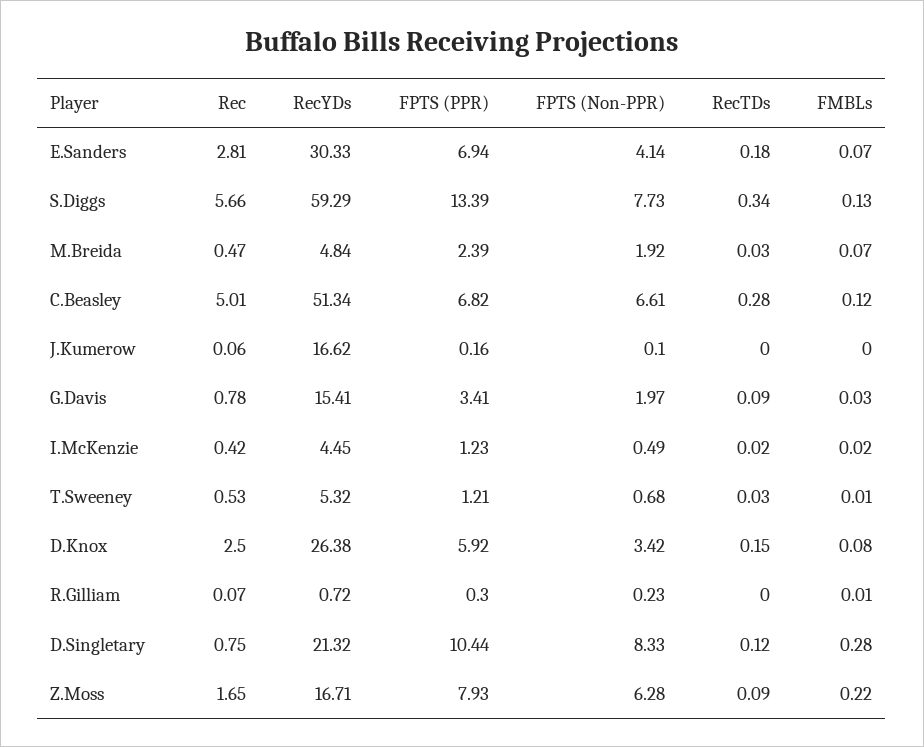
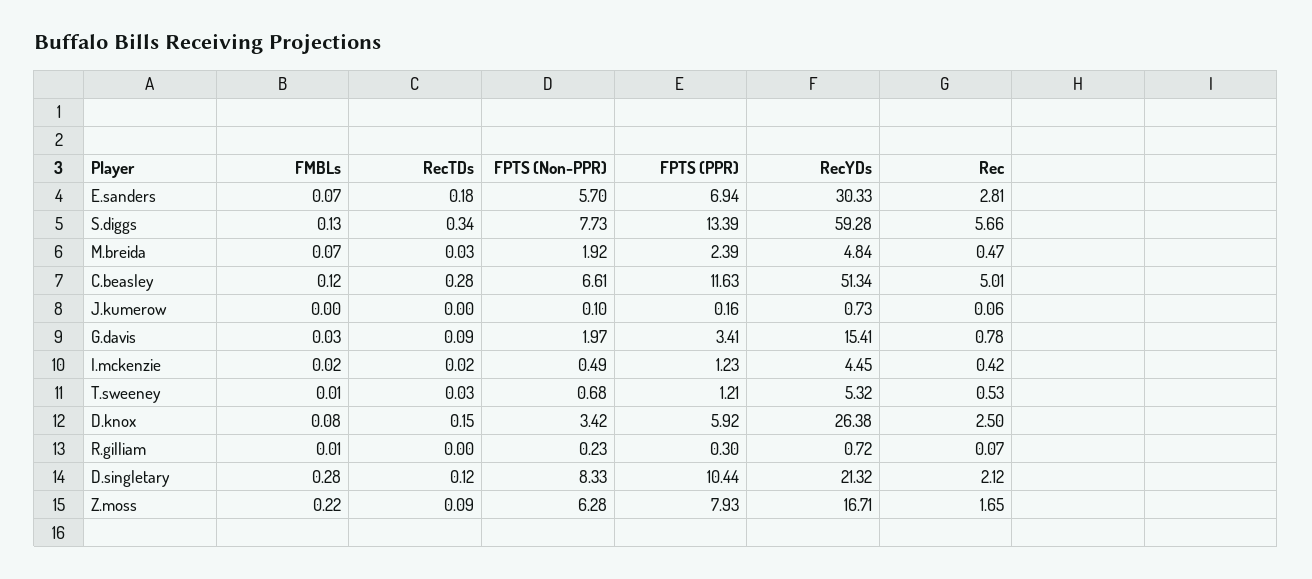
  {
    "Rec": {
      "E.Sanders": 2.81,
      "S.Diggs": 5.66,
      "M.Breida": 0.47,
      "C.Beasley": 5.01,
      "J.Kumerow": 0.06,
      "G.Davis": 0.78,
      "I.McKenzie": 0.42,
      "T.Sweeney": 0.53,
      "D.Knox": 2.5,
      "R.Gilliam": 0.07,
-     "D.Singletary": 0.75,
+     "D.Singletary": 2.12,
      "Z.Moss": 1.65
    },
    "RecYDs": {
      "E.Sanders": 30.33,
-     "S.Diggs": 59.29,
+     "S.Diggs": 59.28,
      "M.Breida": 4.84,
      "C.Beasley": 51.34,
-     "J.Kumerow": 16.62,
+     "J.Kumerow": 0.73,
      "G.Davis": 15.41,
      "I.McKenzie": 4.45,
      "T.Sweeney": 5.32,
      "D.Knox": 26.38,
      "R.Gilliam": 0.72,
      "D.Singletary": 21.32,
      "Z.Moss": 16.71
    },
    "FPTS (PPR)": {
      "E.Sanders": 6.94,
      "S.Diggs": 13.39,
      "M.Breida": 2.39,
-     "C.Beasley": 6.82,
+     "C.Beasley": 11.63,
      "J.Kumerow": 0.16,
      "G.Davis": 3.41,
      "I.McKenzie": 1.23,
      "T.Sweeney": 1.21,
      "D.Knox": 5.92,
      "R.Gilliam": 0.3,
      "D.Singletary": 10.44,
      "Z.Moss": 7.93
    },
    "FPTS (Non-PPR)": {
-     "E.Sanders": 4.14,
+     "E.Sanders": 5.7,
      "S.Diggs": 7.73,
      "M.Breida": 1.92,
      "C.Beasley": 6.61,
      "J.Kumerow": 0.1,
      "G.Davis": 1.97,
      "I.McKenzie": 0.49,
      "T.Sweeney": 0.68,
      "D.Knox": 3.42,
      "R.Gilliam": 0.23,
      "D.Singletary": 8.33,
      "Z.Moss": 6.28
    },
    "RecTDs": {
      "E.Sanders": 0.18,
      "S.Diggs": 0.34,
      "M.Breida": 0.03,
      "C.Beasley": 0.28,
      "J.Kumerow": 0,
      "G.Davis": 0.09,
      "I.McKenzie": 0.02,
      "T.Sweeney": 0.03,
      "D.Knox": 0.15,
      "R.Gilliam": 0,
      "D.Singletary": 0.12,
      "Z.Moss": 0.09
    },
    "FMBLs": {
      "E.Sanders": 0.07,
      "S.Diggs": 0.13,
      "M.Breida": 0.07,
      "C.Beasley": 0.12,
      "J.Kumerow": 0,
      "G.Davis": 0.03,
      "I.McKenzie": 0.02,
      "T.Sweeney": 0.01,
      "D.Knox": 0.08,
      "R.Gilliam": 0.01,
      "D.Singletary": 0.28,
      "Z.Moss": 0.22
    }
  }

